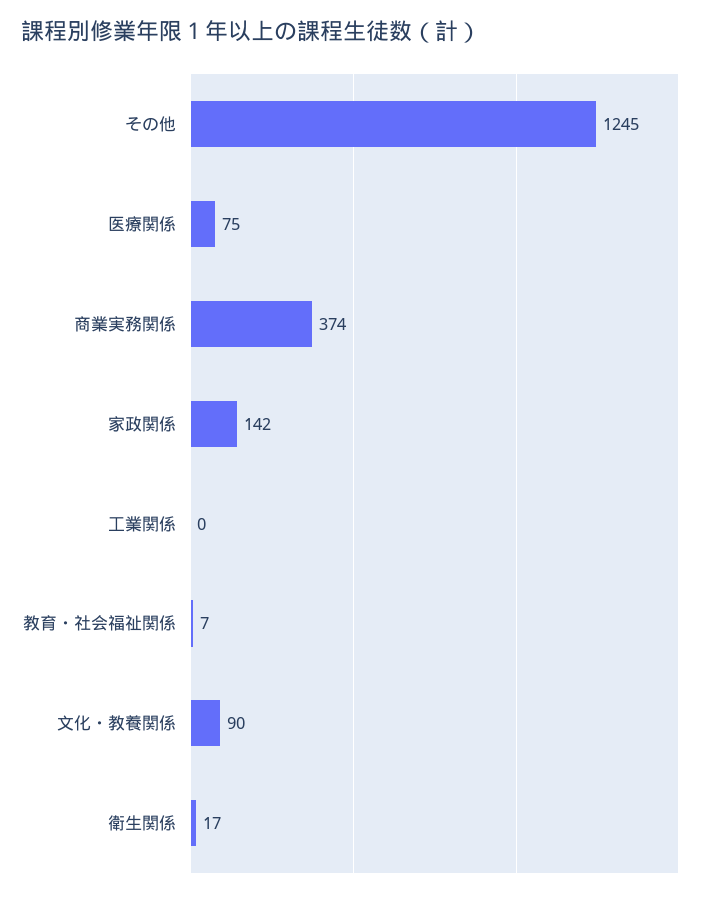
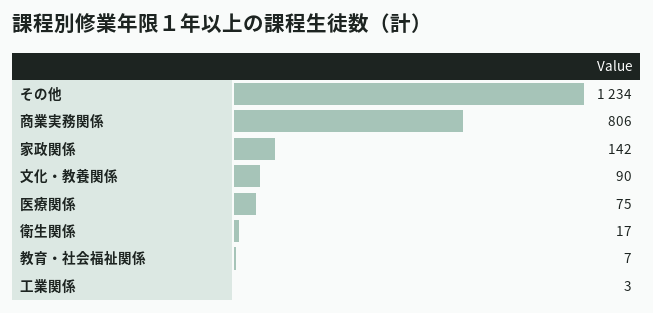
  {
-   "その他": 1245,
+   "その他": 1234,
    "医療関係": 75,
-   "商業実務関係": 374,
+   "商業実務関係": 806,
    "家政関係": 142,
-   "工業関係": 0,
+   "工業関係": 3,
    "教育・社会福祉関係": 7,
    "文化・教養関係": 90,
    "衛生関係": 17
  }

